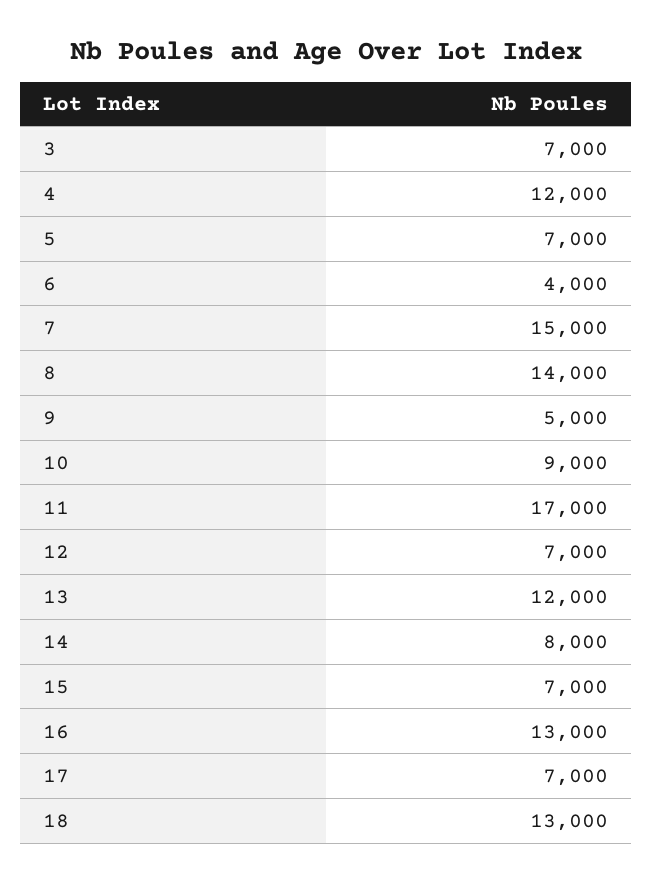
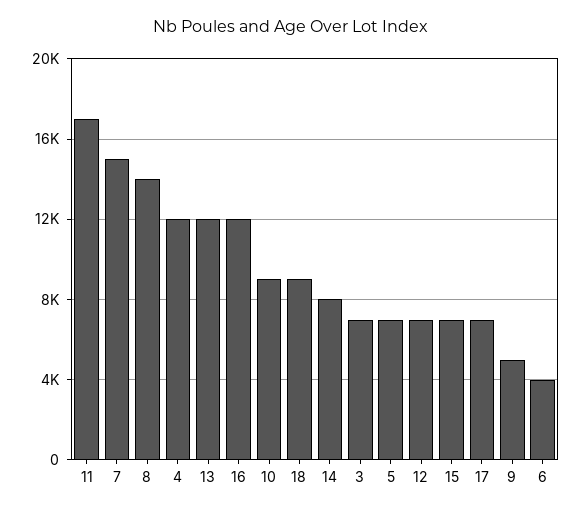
  {
    "3": 7000,
    "4": 12000,
    "5": 7000,
    "6": 4000,
    "7": 15000,
    "8": 14000,
    "9": 5000,
    "10": 9000,
    "11": 17000,
    "12": 7000,
    "13": 12000,
    "14": 8000,
    "15": 7000,
-   "16": 13000,
+   "16": 12000,
    "17": 7000,
-   "18": 13000
+   "18": 9000
  }

